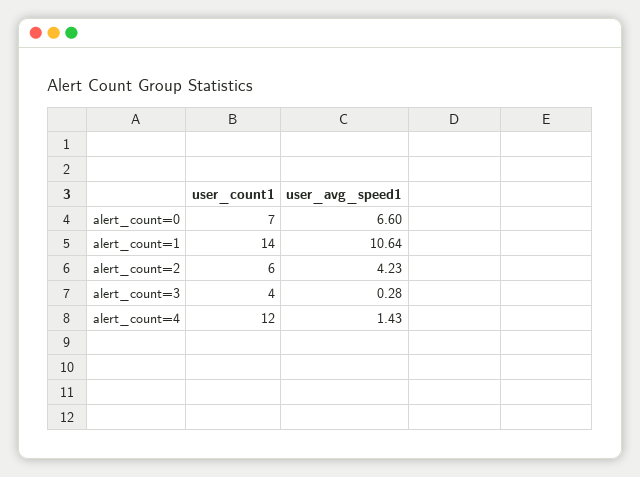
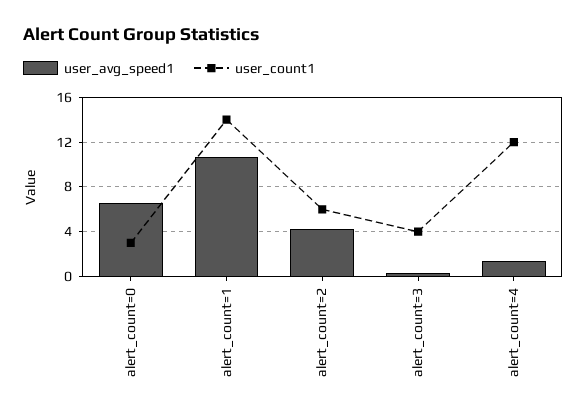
  {
    "user_count1": {
-     "alert_count=0": 7,
+     "alert_count=0": 3,
      "alert_count=1": 14,
      "alert_count=2": 6,
      "alert_count=3": 4,
      "alert_count=4": 12
    },
    "user_avg_speed1": {
      "alert_count=0": 6.6,
      "alert_count=1": 10.64,
      "alert_count=2": 4.23,
      "alert_count=3": 0.28,
      "alert_count=4": 1.43
    }
  }

